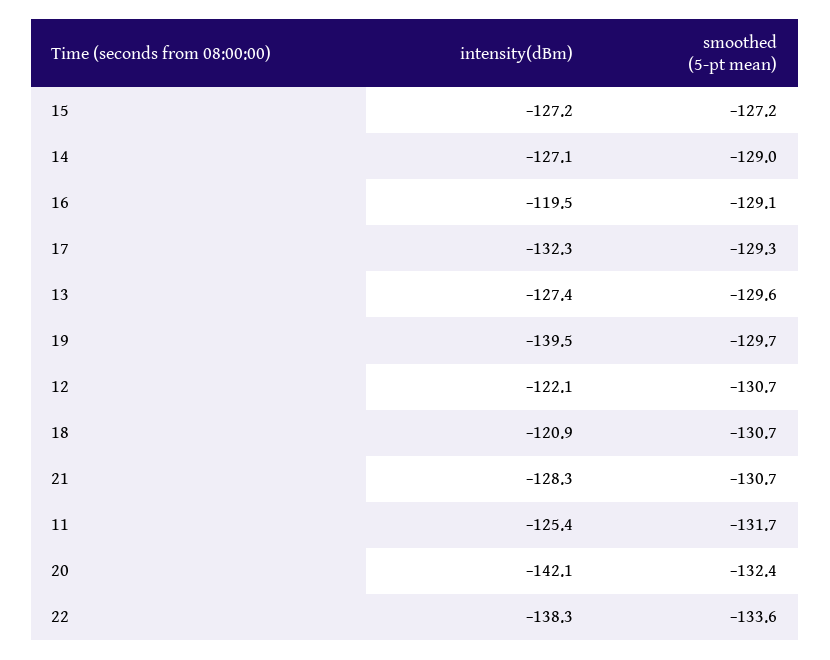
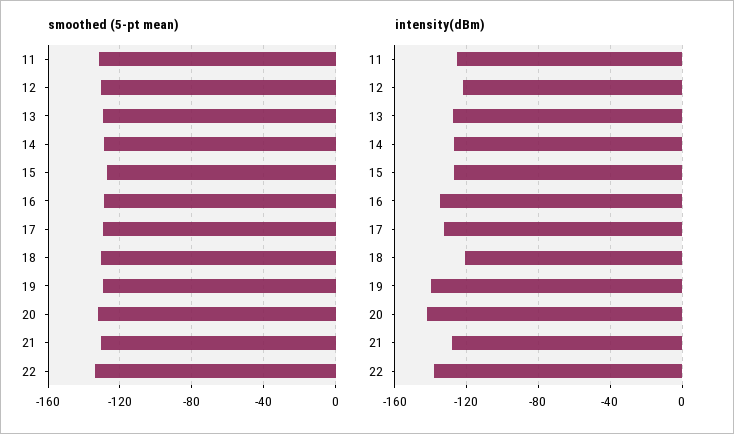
  {
    "intensity(dBm)": {
      "15": -127.2,
      "14": -127.1,
-     "16": -119.5,
+     "16": -135,
      "17": -132.3,
      "13": -127.4,
      "19": -139.5,
      "12": -122.1,
      "18": -120.9,
      "21": -128.3,
      "11": -125.4,
      "20": -142.1,
      "22": -138.3
    },
    "smoothed (5-pt mean)": {
      "15": -127.2,
      "14": -129,
      "16": -129.1,
      "17": -129.3,
      "13": -129.6,
      "19": -129.7,
      "12": -130.7,
      "18": -130.7,
      "21": -130.7,
      "11": -131.7,
      "20": -132.4,
      "22": -133.6
    }
  }

